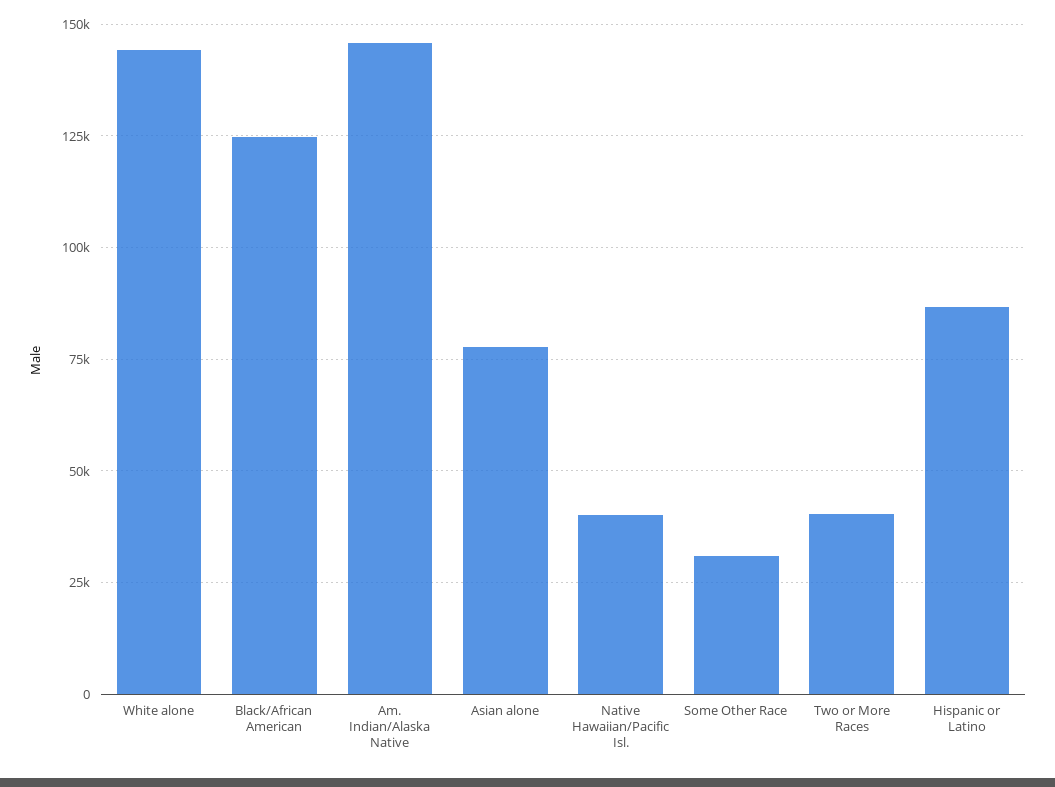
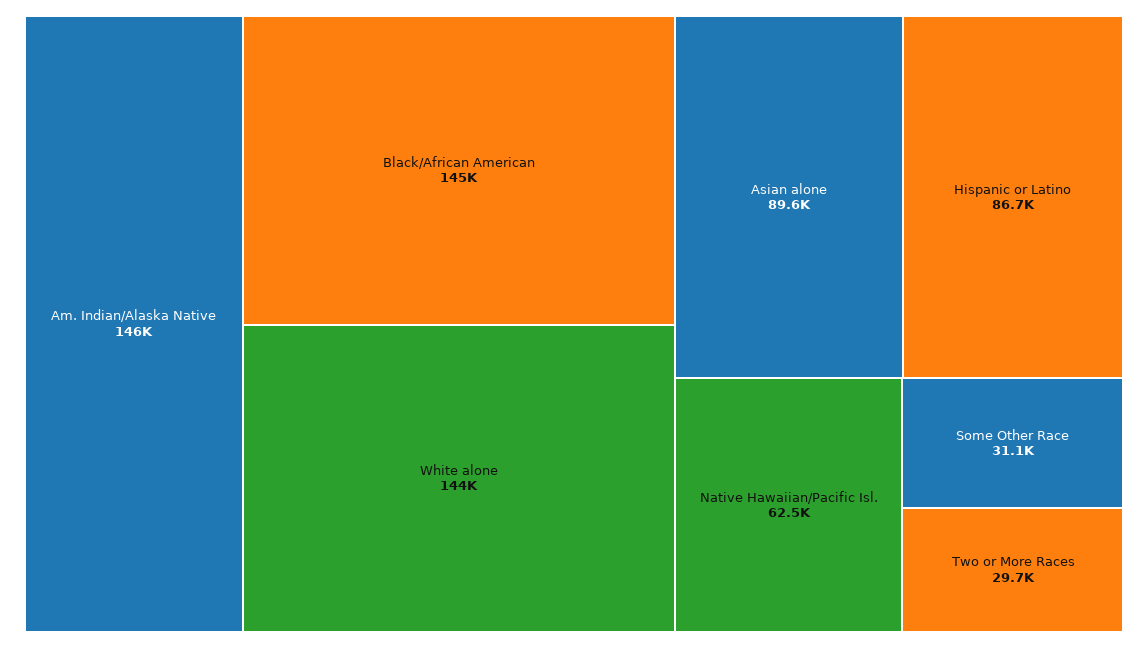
  {
    "White alone": 144000,
-   "Black/African American": 125000,
+   "Black/African American": 145000,
    "Am. Indian/Alaska Native": 146000,
-   "Asian alone": 77500,
+   "Asian alone": 89600,
-   "Native Hawaiian/Pacific Isl.": 40000,
+   "Native Hawaiian/Pacific Isl.": 62500,
    "Some Other Race": 31100,
-   "Two or More Races": 40000,
+   "Two or More Races": 29700,
    "Hispanic or Latino": 86700
  }

